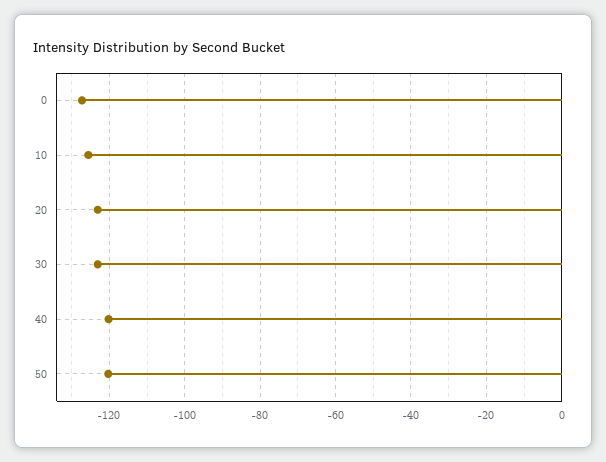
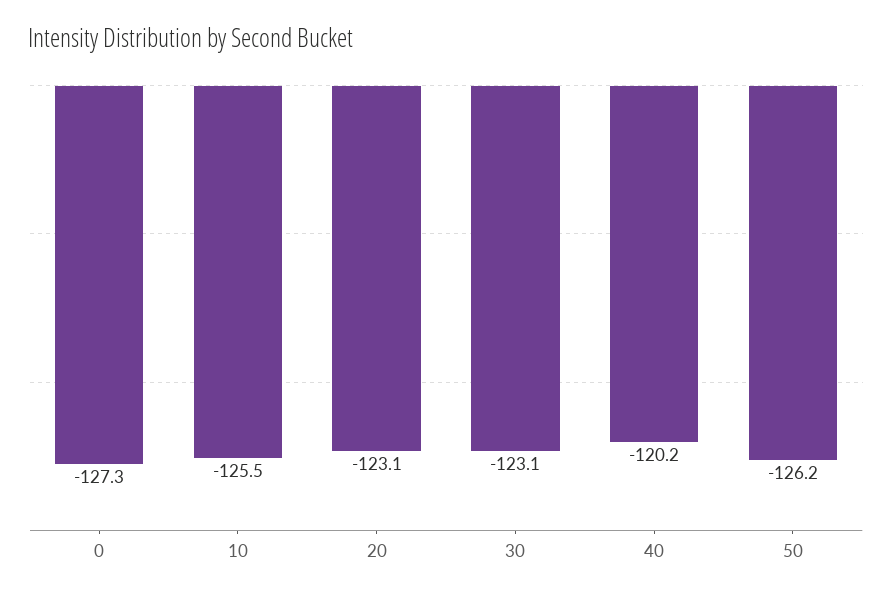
  {
    "0": -127.3,
    "10": -125.5,
    "20": -123.1,
    "30": -123.1,
    "40": -120.2,
-   "50": -120
+   "50": -126.2
  }

